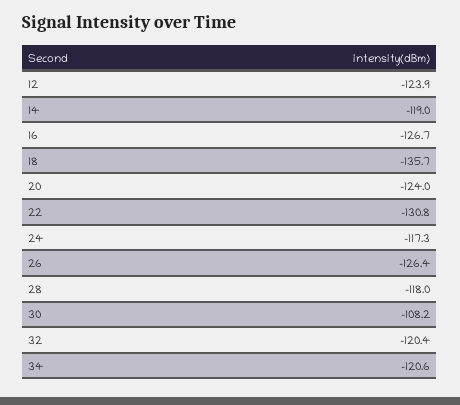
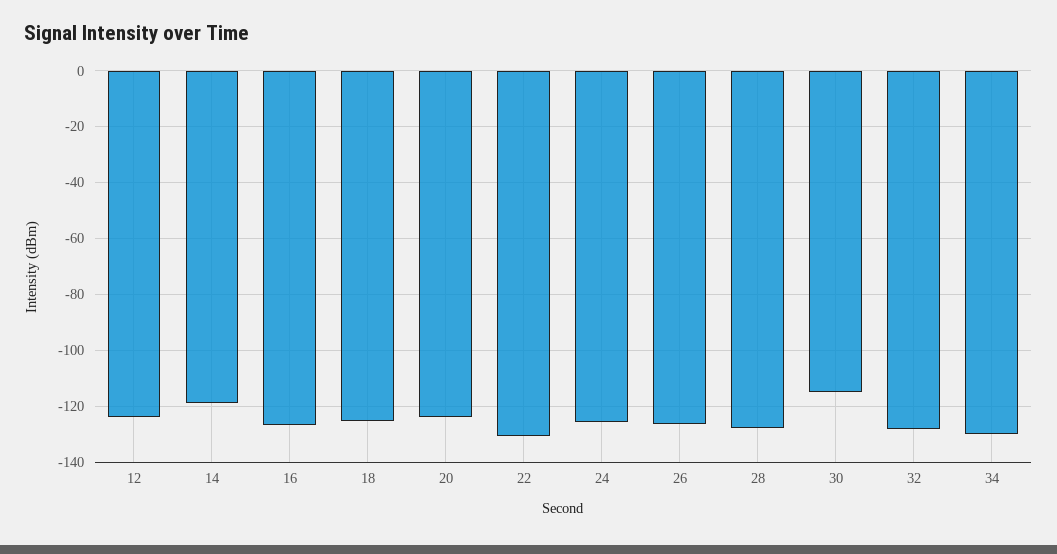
  {
    "12": -123.9,
    "14": -119,
    "16": -126.7,
-   "18": -135.7,
+   "18": -125,
    "20": -124,
    "22": -130.8,
-   "24": -117.3,
+   "24": -125,
    "26": -126.4,
-   "28": -118,
+   "28": -127.5,
-   "30": -108.2,
+   "30": -115,
-   "32": -120.4,
+   "32": -127.5,
-   "34": -120.6
+   "34": -130
  }

